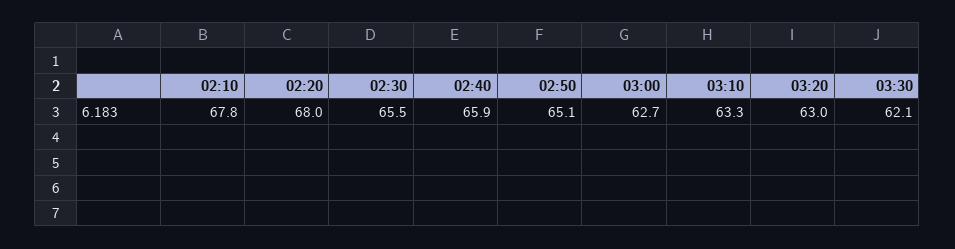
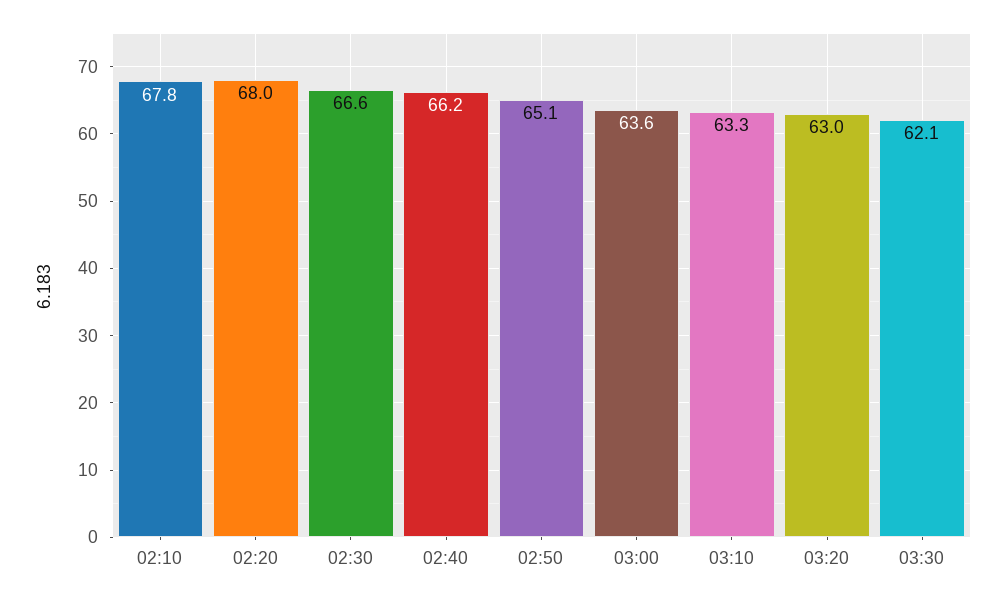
  {
    "02:10": 67.8,
    "02:20": 68,
-   "02:30": 65.5,
+   "02:30": 66.6,
-   "02:40": 65.9,
+   "02:40": 66.2,
    "02:50": 65.1,
-   "03:00": 62.7,
+   "03:00": 63.6,
    "03:10": 63.3,
    "03:20": 63,
    "03:30": 62.1
  }

